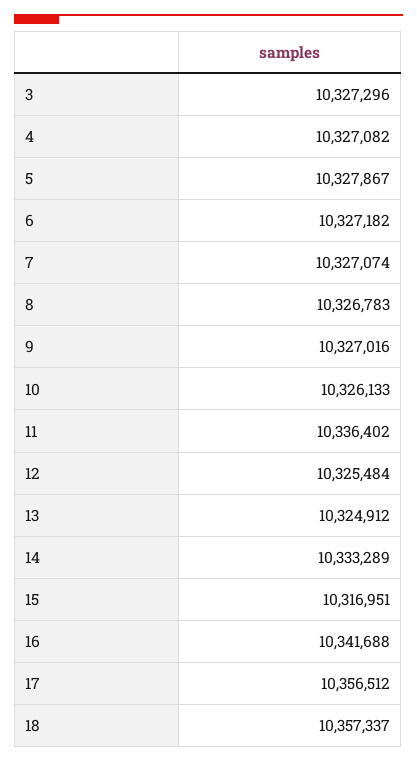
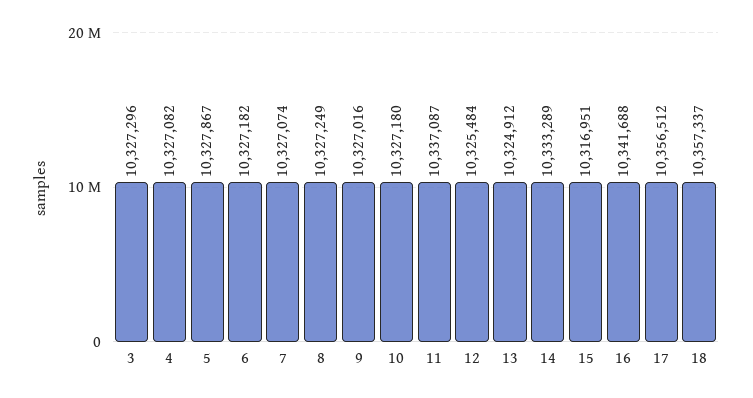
  {
    "3": 10327296,
    "4": 10327082,
    "5": 10327867,
    "6": 10327182,
    "7": 10327074,
-   "8": 10326783,
+   "8": 10327249,
    "9": 10327016,
-   "10": 10326133,
+   "10": 10327180,
-   "11": 10336402,
+   "11": 10337087,
    "12": 10325484,
    "13": 10324912,
    "14": 10333289,
    "15": 10316951,
    "16": 10341688,
    "17": 10356512,
    "18": 10357337
  }

